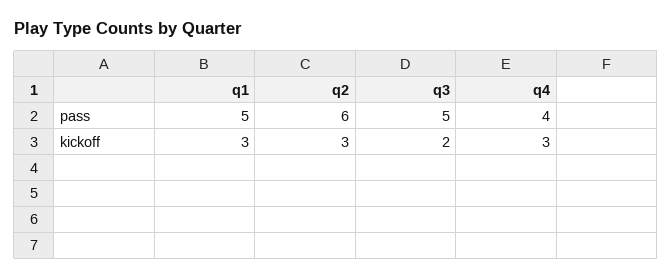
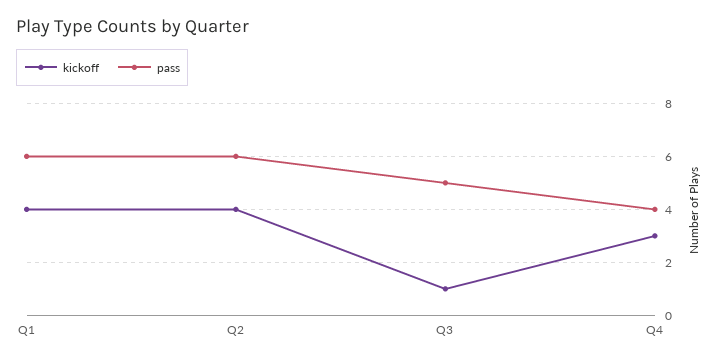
  {
    "pass": {
-     "q1": 5,
+     "q1": 6,
      "q2": 6,
      "q3": 5,
      "q4": 4
    },
    "kickoff": {
-     "q1": 3,
+     "q1": 4,
-     "q2": 3,
+     "q2": 4,
-     "q3": 2,
+     "q3": 1,
      "q4": 3
    }
  }

